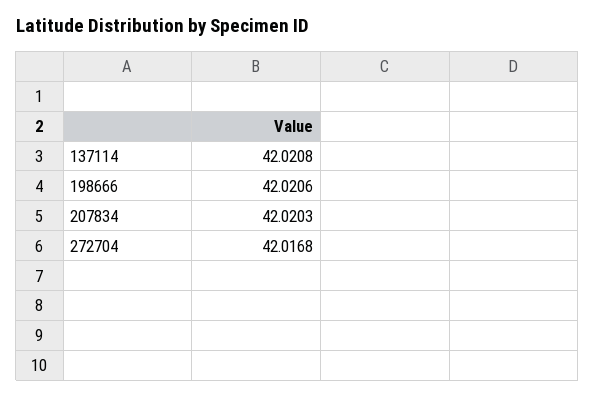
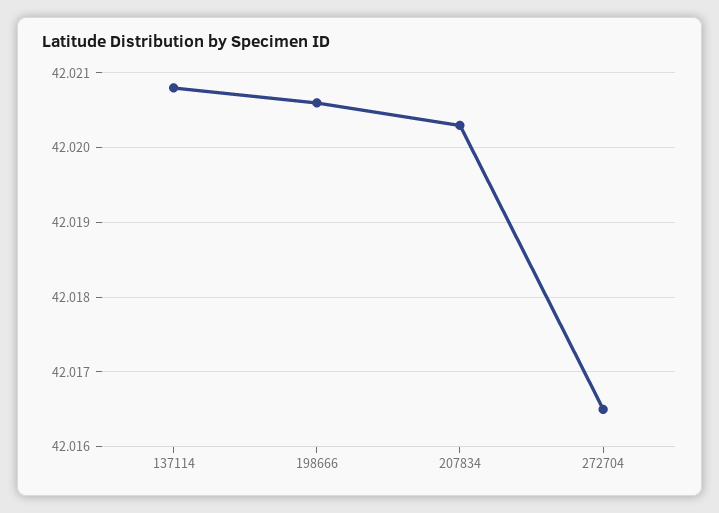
  {
    "137114": 42.0208,
    "198666": 42.0206,
    "207834": 42.0203,
-   "272704": 42.0168
+   "272704": 42.0165
  }

